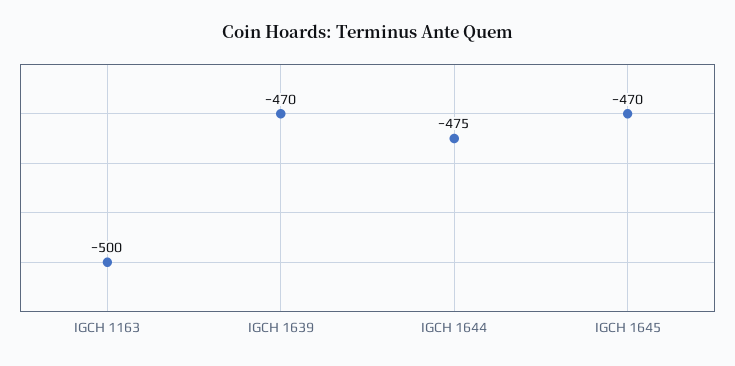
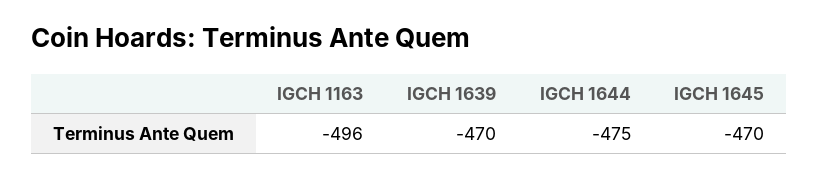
  {
-   "IGCH 1163": -500,
+   "IGCH 1163": -496,
    "IGCH 1639": -470,
    "IGCH 1644": -475,
    "IGCH 1645": -470
  }

